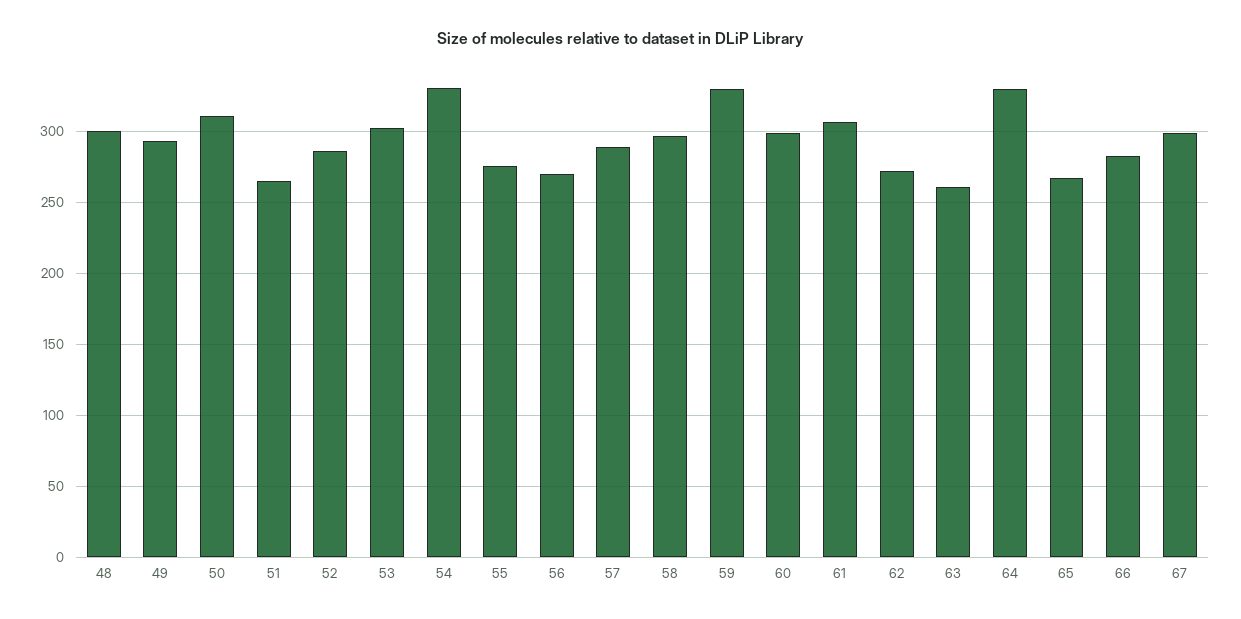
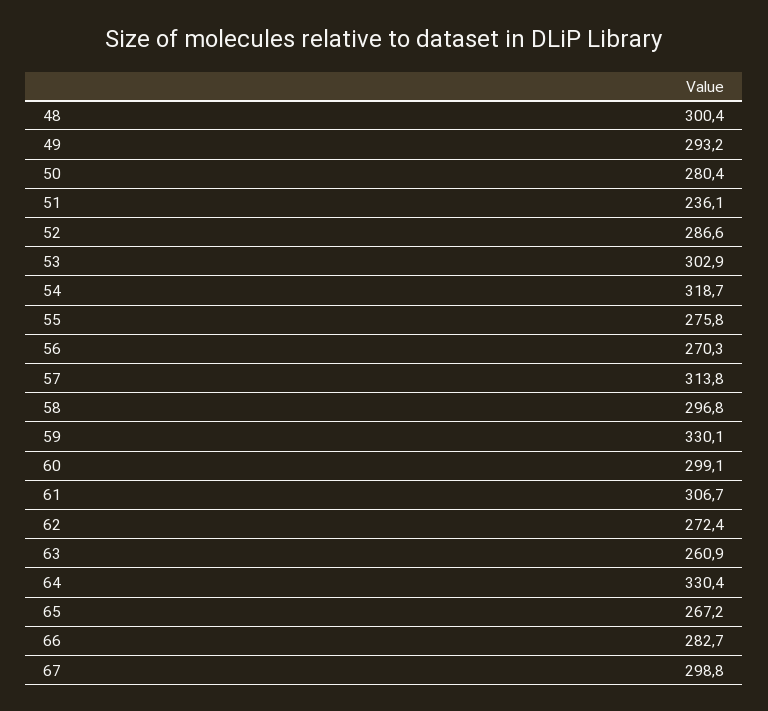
  {
    "48": 300.4,
    "49": 293.2,
-   "50": 310,
+   "50": 280.4,
-   "51": 265,
+   "51": 236.1,
    "52": 286.6,
    "53": 302.9,
-   "54": 330,
+   "54": 318.7,
    "55": 275.8,
    "56": 270.3,
-   "57": 290,
+   "57": 313.8,
    "58": 296.8,
    "59": 330.1,
    "60": 299.1,
    "61": 306.7,
    "62": 272.4,
    "63": 260.9,
    "64": 330.4,
    "65": 267.2,
    "66": 282.7,
    "67": 298.8
  }

